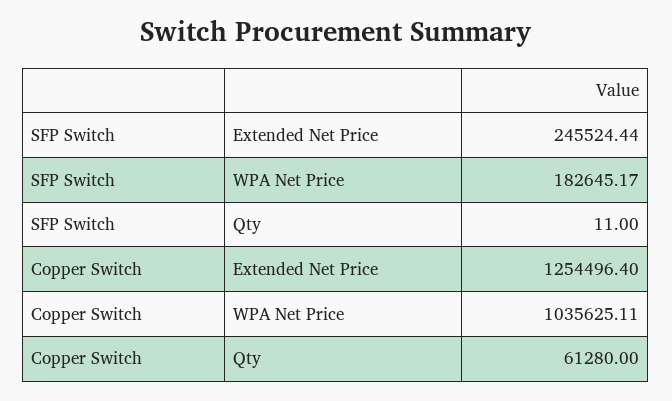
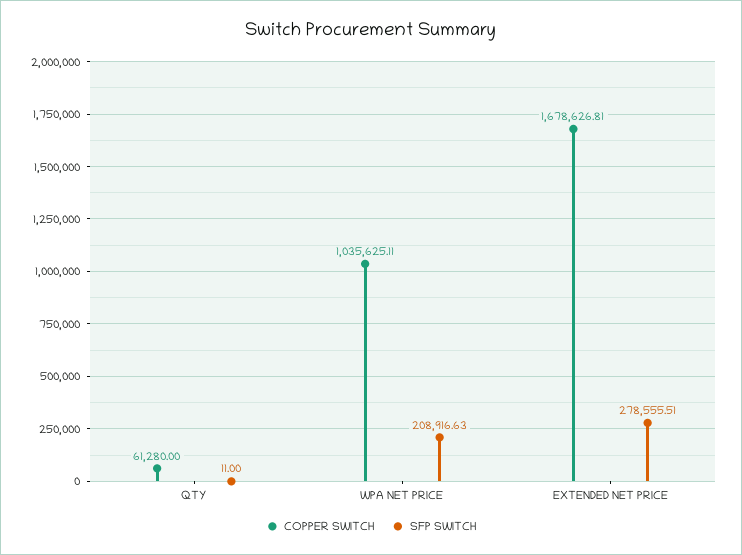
  {
    "SFP Switch": {
-     "Extended Net Price": 245524.44,
+     "Extended Net Price": 278555.51,
-     "WPA Net Price": 182645.17,
+     "WPA Net Price": 208916.63,
      "Qty": 11
    },
    "Copper Switch": {
-     "Extended Net Price": 1254496.4,
+     "Extended Net Price": 1678626.81,
      "WPA Net Price": 1035625.11,
      "Qty": 61280
    }
  }

